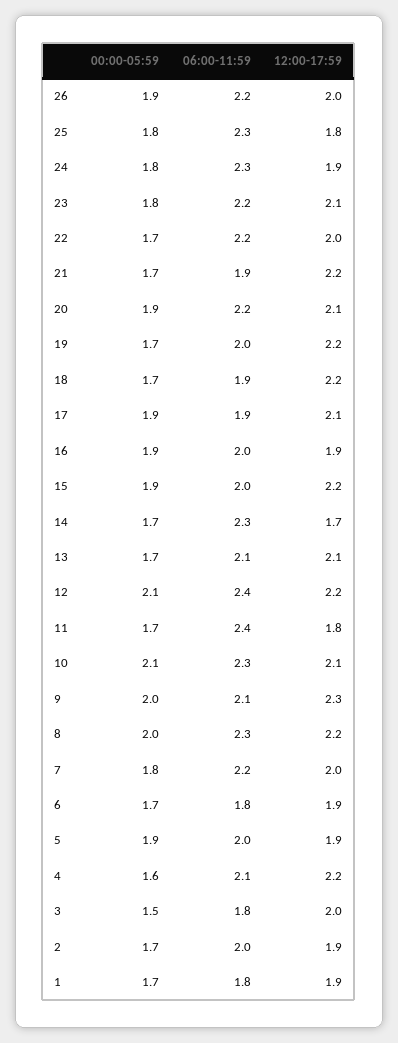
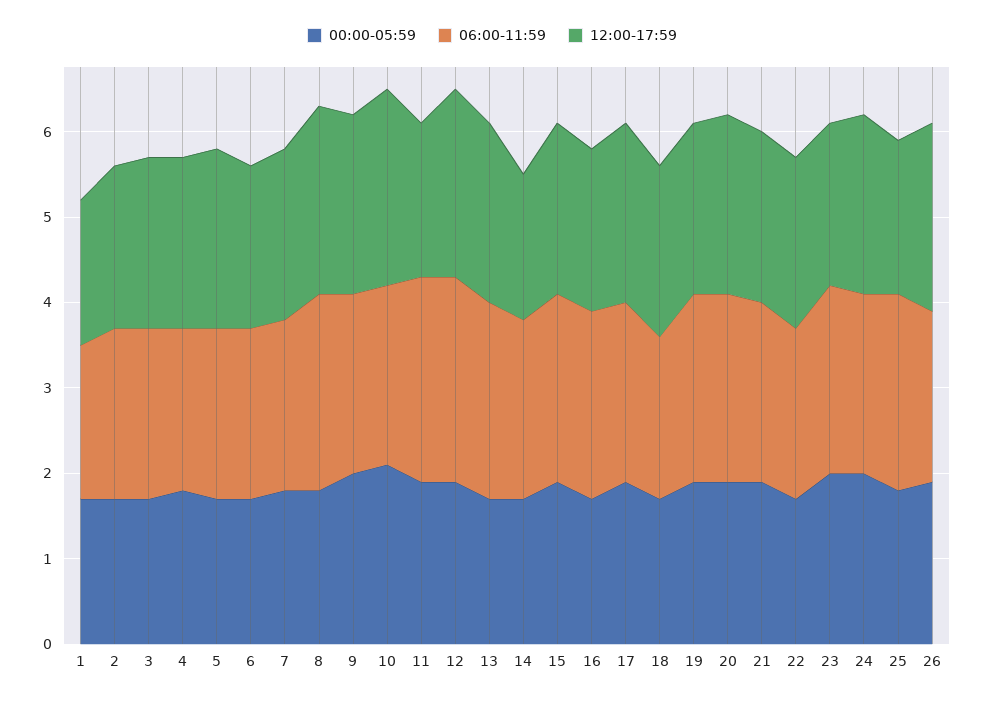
  {
    "00:00-05:59": {
      "26": 1.9,
      "25": 1.8,
-     "24": 1.8,
+     "24": 2,
-     "23": 1.8,
+     "23": 2,
      "22": 1.7,
-     "21": 1.7,
+     "21": 1.9,
      "20": 1.9,
-     "19": 1.7,
+     "19": 1.9,
      "18": 1.7,
      "17": 1.9,
-     "16": 1.9,
+     "16": 1.7,
      "15": 1.9,
      "14": 1.7,
      "13": 1.7,
-     "12": 2.1,
+     "12": 1.9,
-     "11": 1.7,
+     "11": 1.9,
      "10": 2.1,
      "9": 2,
-     "8": 2,
+     "8": 1.8,
      "7": 1.8,
      "6": 1.7,
-     "5": 1.9,
+     "5": 1.7,
-     "4": 1.6,
+     "4": 1.8,
-     "3": 1.5,
+     "3": 1.7,
      "2": 1.7,
      "1": 1.7
    },
    "06:00-11:59": {
-     "26": 2.2,
+     "26": 2,
      "25": 2.3,
-     "24": 2.3,
+     "24": 2.1,
      "23": 2.2,
-     "22": 2.2,
+     "22": 2,
-     "21": 1.9,
+     "21": 2.1,
      "20": 2.2,
-     "19": 2,
+     "19": 2.2,
      "18": 1.9,
-     "17": 1.9,
+     "17": 2.1,
-     "16": 2,
+     "16": 2.2,
-     "15": 2,
+     "15": 2.2,
-     "14": 2.3,
+     "14": 2.1,
-     "13": 2.1,
+     "13": 2.3,
      "12": 2.4,
      "11": 2.4,
-     "10": 2.3,
+     "10": 2.1,
      "9": 2.1,
      "8": 2.3,
-     "7": 2.2,
+     "7": 2,
-     "6": 1.8,
+     "6": 2,
      "5": 2,
-     "4": 2.1,
+     "4": 1.9,
-     "3": 1.8,
+     "3": 2,
      "2": 2,
      "1": 1.8
    },
    "12:00-17:59": {
-     "26": 2,
+     "26": 2.2,
      "25": 1.8,
-     "24": 1.9,
+     "24": 2.1,
-     "23": 2.1,
+     "23": 1.9,
      "22": 2,
-     "21": 2.2,
+     "21": 2,
      "20": 2.1,
-     "19": 2.2,
+     "19": 2,
-     "18": 2.2,
+     "18": 2,
      "17": 2.1,
      "16": 1.9,
-     "15": 2.2,
+     "15": 2,
      "14": 1.7,
      "13": 2.1,
      "12": 2.2,
      "11": 1.8,
-     "10": 2.1,
+     "10": 2.3,
-     "9": 2.3,
+     "9": 2.1,
      "8": 2.2,
      "7": 2,
      "6": 1.9,
-     "5": 1.9,
+     "5": 2.1,
-     "4": 2.2,
+     "4": 2,
      "3": 2,
      "2": 1.9,
-     "1": 1.9
+     "1": 1.7
    }
  }

